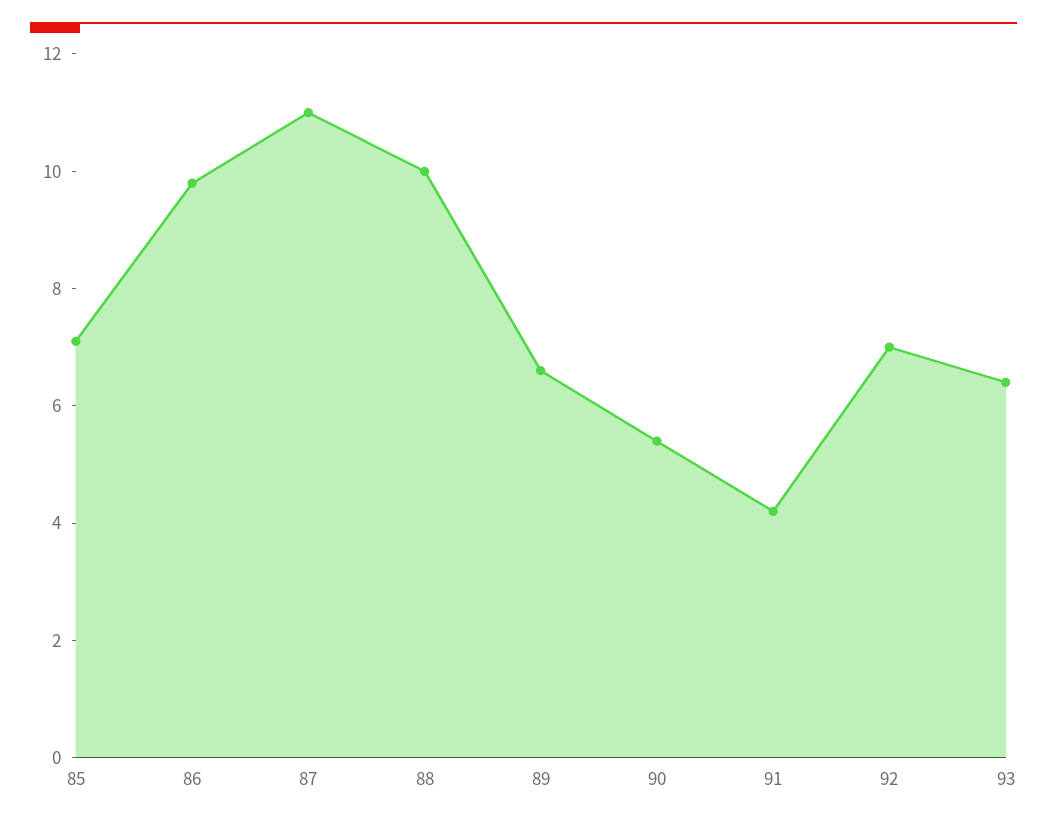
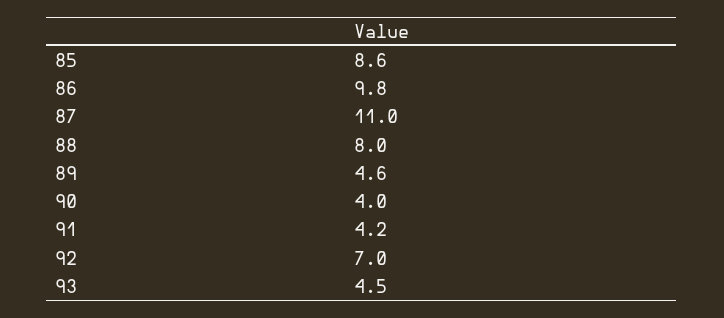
  {
-   "85": 7,
+   "85": 8.6,
    "86": 9.8,
    "87": 11,
-   "88": 10,
+   "88": 8,
-   "89": 6.5,
+   "89": 4.6,
-   "90": 5.5,
+   "90": 4,
    "91": 4.2,
    "92": 7,
-   "93": 6.5
+   "93": 4.5
  }

